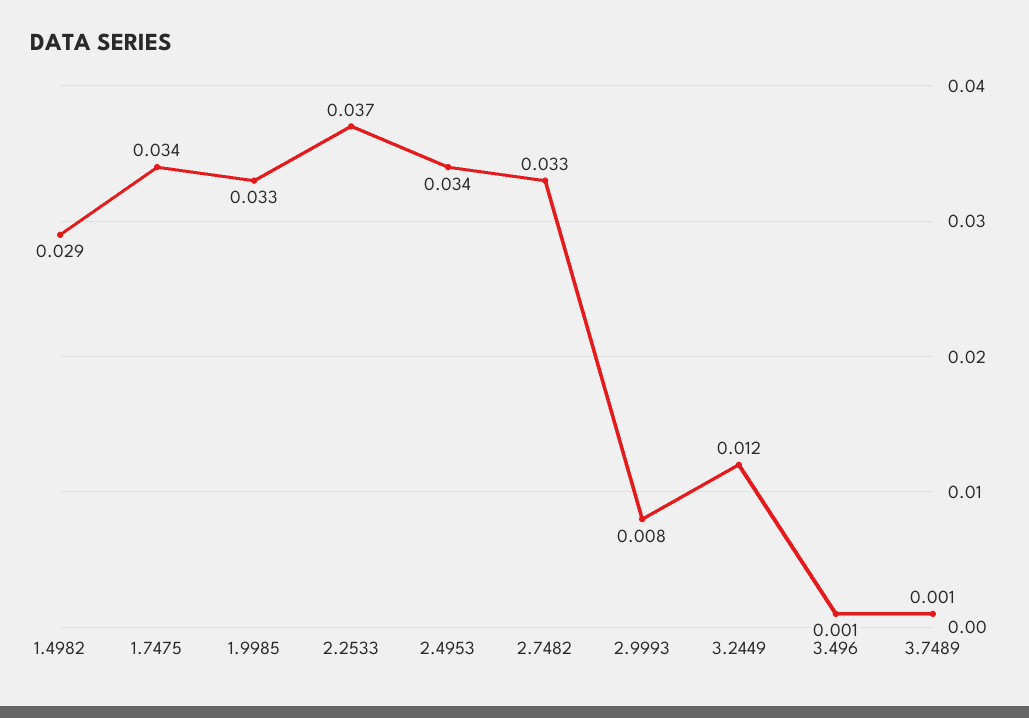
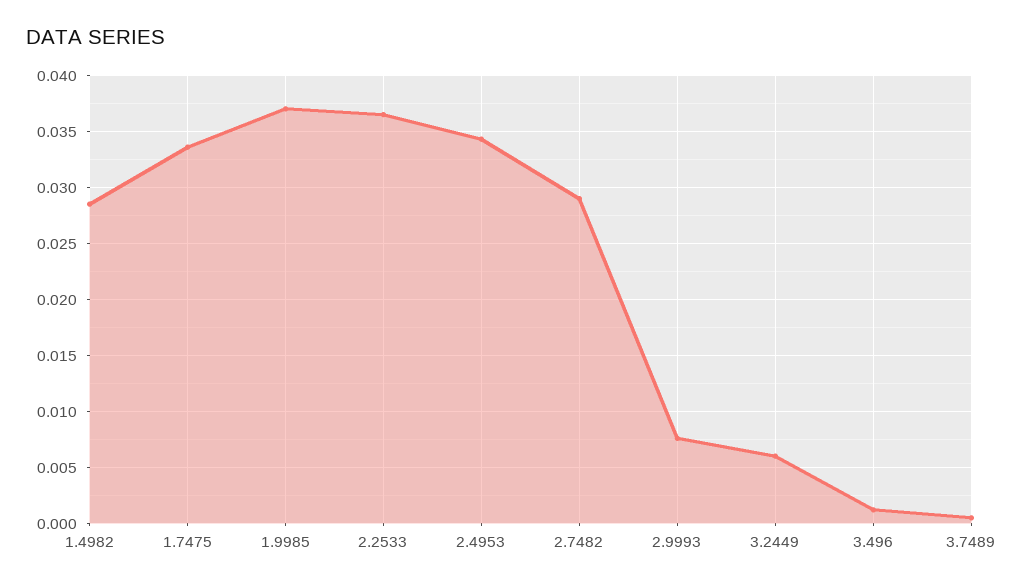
  {
    "1.4982": 0.029,
    "1.7475": 0.034,
-   "1.9985": 0.033,
+   "1.9985": 0.037,
    "2.2533": 0.037,
    "2.4953": 0.034,
-   "2.7482": 0.033,
+   "2.7482": 0.029,
    "2.9993": 0.008,
-   "3.2449": 0.012,
+   "3.2449": 0.006,
    "3.496": 0.001,
    "3.7489": 0.001
  }

